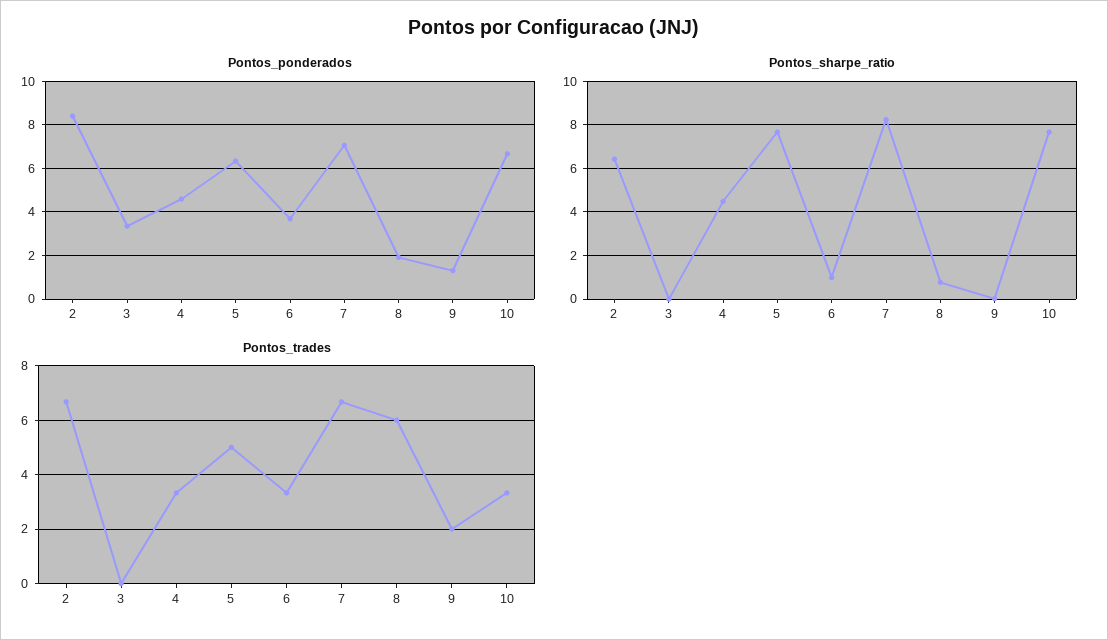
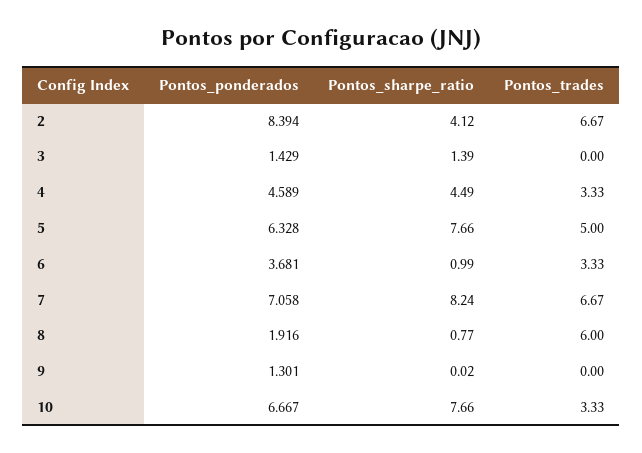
  {
    "Pontos_ponderados": {
      "2": 8.394,
-     "3": 3.5,
+     "3": 1.429,
      "4": 4.589,
      "5": 6.328,
      "6": 3.681,
      "7": 7.058,
      "8": 1.916,
      "9": 1.301,
      "10": 6.667
    },
    "Pontos_sharpe_ratio": {
-     "2": 6.5,
+     "2": 4.12,
-     "3": 0,
+     "3": 1.39,
      "4": 4.49,
      "5": 7.66,
      "6": 0.99,
      "7": 8.24,
      "8": 0.77,
      "9": 0.02,
      "10": 7.66
    },
    "Pontos_trades": {
      "2": 6.67,
      "3": 0,
      "4": 3.33,
      "5": 5,
      "6": 3.33,
      "7": 6.67,
      "8": 6,
-     "9": 2,
+     "9": 0,
      "10": 3.33
    }
  }

